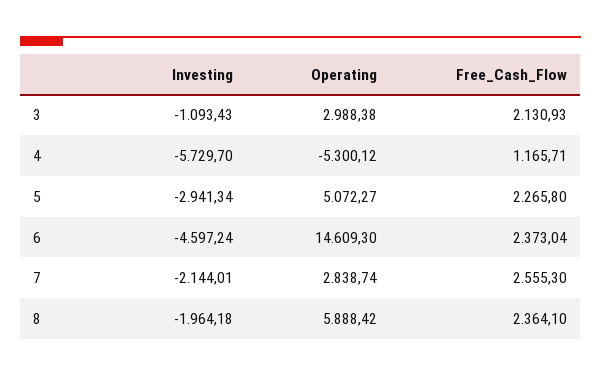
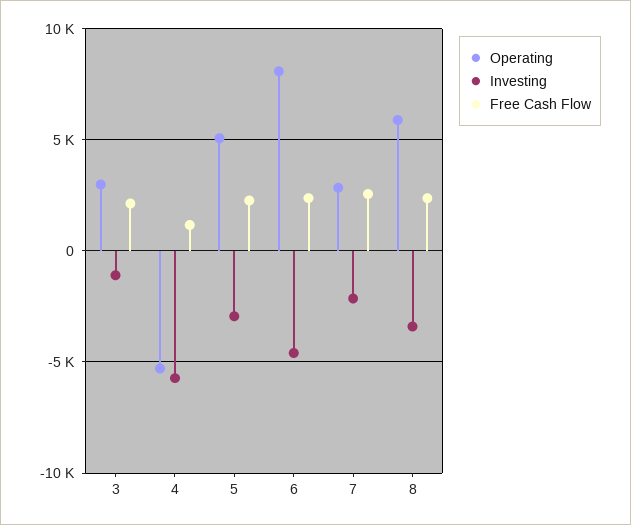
  {
    "Investing": {
      "3": -1093.43,
      "4": -5729.7,
      "5": -2941.34,
      "6": -4597.24,
      "7": -2144.01,
-     "8": -1964.18
+     "8": -3500
    },
    "Operating": {
      "3": 2988.38,
      "4": -5300.12,
      "5": 5072.27,
-     "6": 14609.3,
+     "6": 8000,
      "7": 2838.74,
      "8": 5888.42
    },
    "Free_Cash_Flow": {
      "3": 2130.93,
      "4": 1165.71,
      "5": 2265.8,
      "6": 2373.04,
      "7": 2555.3,
      "8": 2364.1
    }
  }

